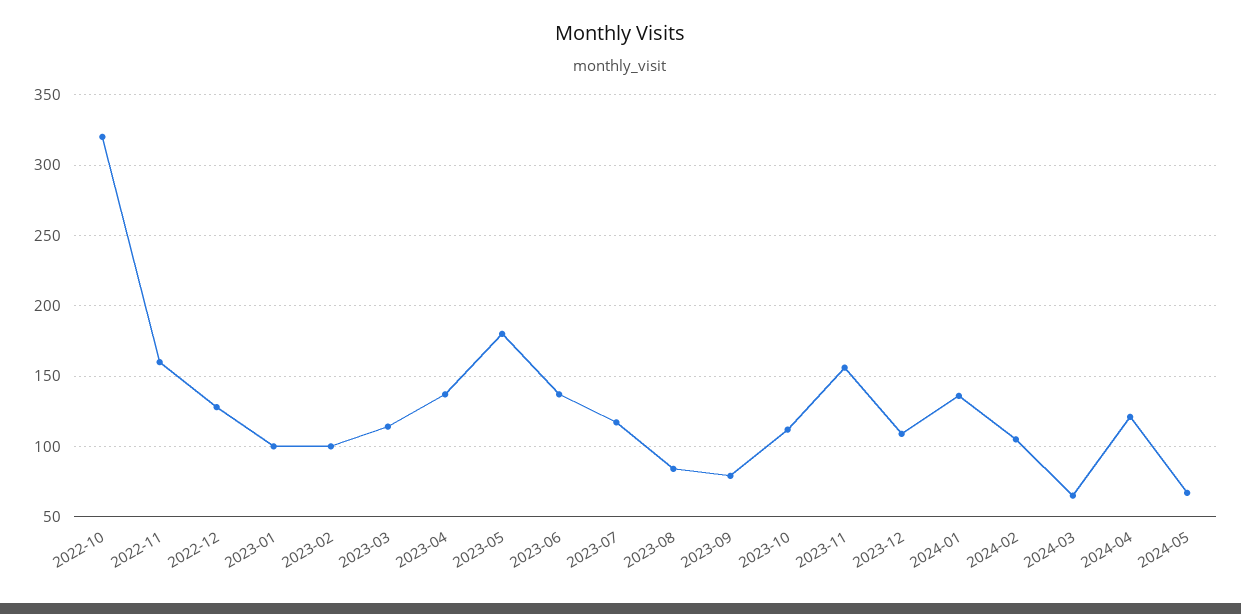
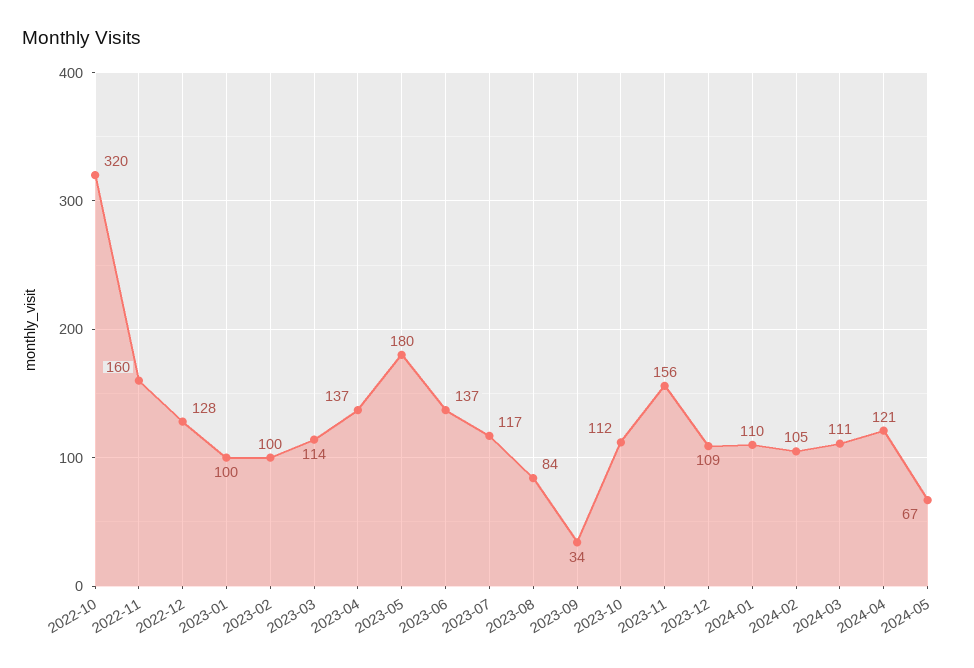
  {
    "2022-10": 320,
    "2022-11": 160,
    "2022-12": 128,
    "2023-01": 100,
    "2023-02": 100,
    "2023-03": 114,
    "2023-04": 137,
    "2023-05": 180,
    "2023-06": 137,
    "2023-07": 117,
    "2023-08": 84,
-   "2023-09": 80,
+   "2023-09": 34,
    "2023-10": 112,
    "2023-11": 156,
    "2023-12": 109,
-   "2024-01": 135,
+   "2024-01": 110,
    "2024-02": 105,
-   "2024-03": 65,
+   "2024-03": 111,
    "2024-04": 121,
    "2024-05": 67
  }

